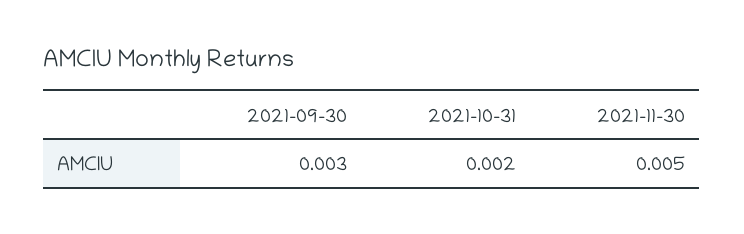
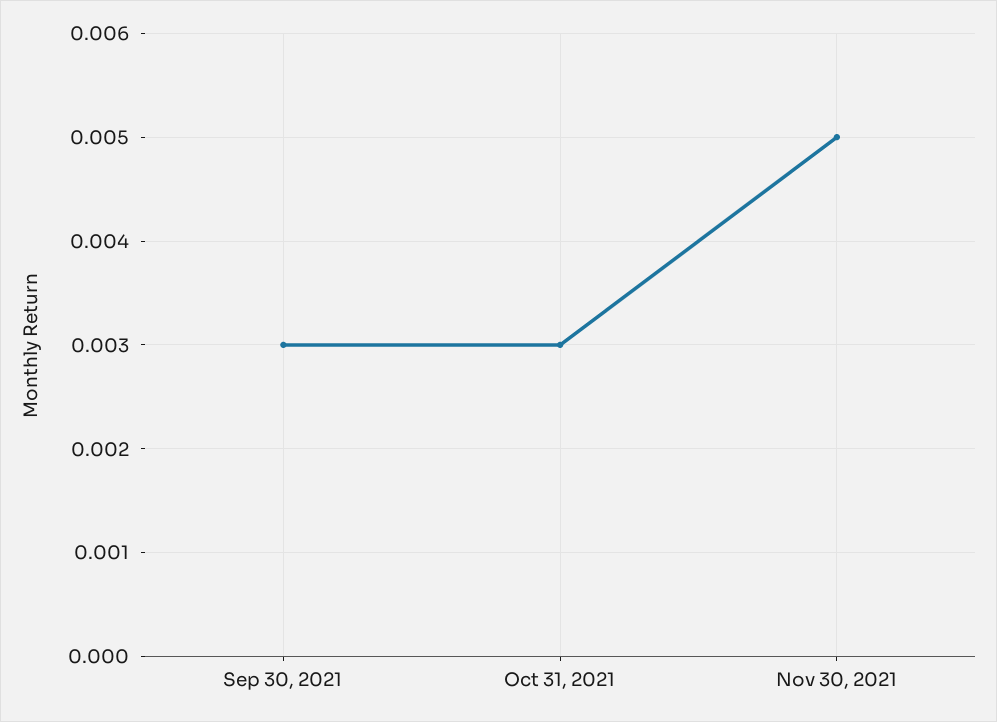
  {
    "2021-09-30": 0.003,
-   "2021-10-31": 0.002,
+   "2021-10-31": 0.003,
    "2021-11-30": 0.005
  }

